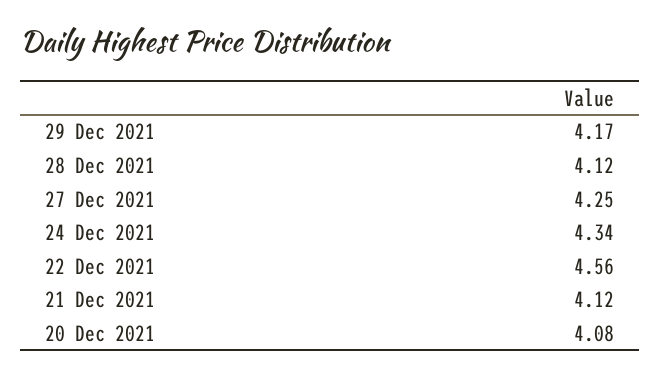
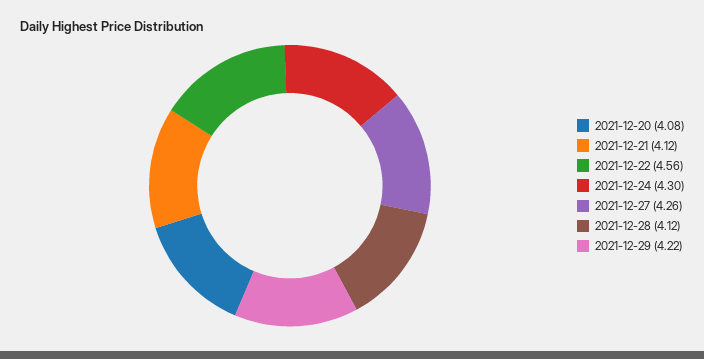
  {
-   "29 Dec 2021": 4.17,
+   "29 Dec 2021": 4.22,
    "28 Dec 2021": 4.12,
-   "27 Dec 2021": 4.25,
+   "27 Dec 2021": 4.26,
-   "24 Dec 2021": 4.34,
+   "24 Dec 2021": 4.3,
    "22 Dec 2021": 4.56,
    "21 Dec 2021": 4.12,
    "20 Dec 2021": 4.08
  }

